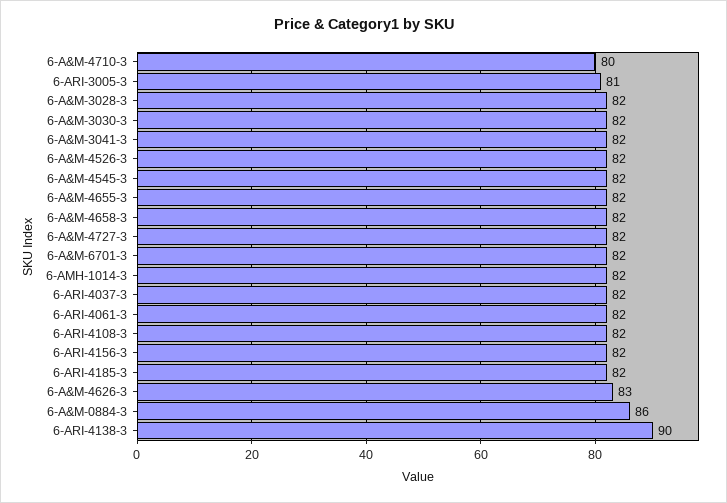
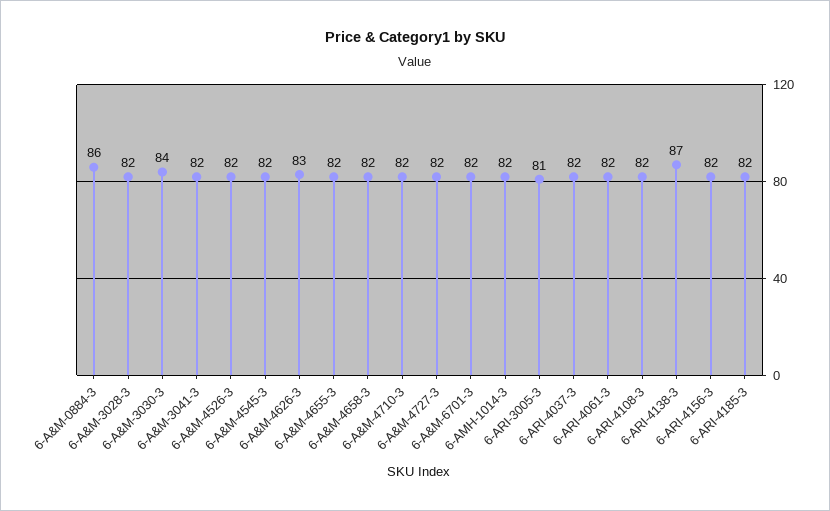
  {
-   "6-A&M-4710-3": 80,
+   "6-A&M-4710-3": 82,
    "6-ARI-3005-3": 81,
    "6-A&M-3028-3": 82,
-   "6-A&M-3030-3": 82,
+   "6-A&M-3030-3": 84,
    "6-A&M-3041-3": 82,
    "6-A&M-4526-3": 82,
    "6-A&M-4545-3": 82,
    "6-A&M-4655-3": 82,
    "6-A&M-4658-3": 82,
    "6-A&M-4727-3": 82,
    "6-A&M-6701-3": 82,
    "6-AMH-1014-3": 82,
    "6-ARI-4037-3": 82,
    "6-ARI-4061-3": 82,
    "6-ARI-4108-3": 82,
    "6-ARI-4156-3": 82,
    "6-ARI-4185-3": 82,
    "6-A&M-4626-3": 83,
    "6-A&M-0884-3": 86,
-   "6-ARI-4138-3": 90
+   "6-ARI-4138-3": 87
  }

